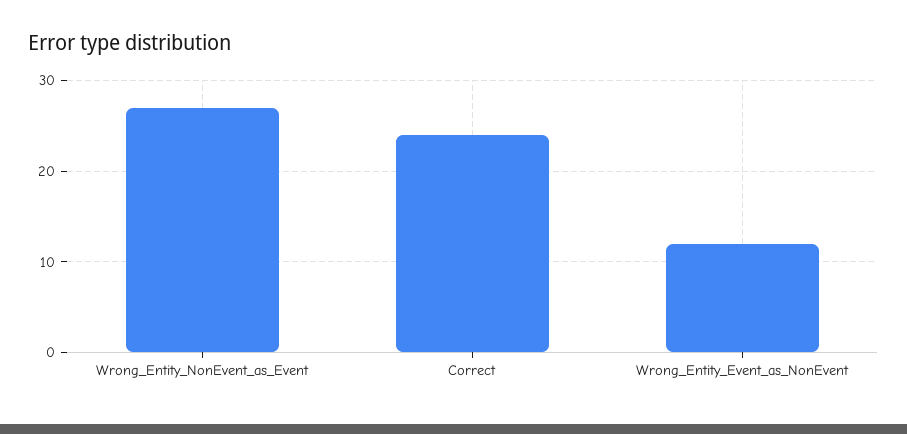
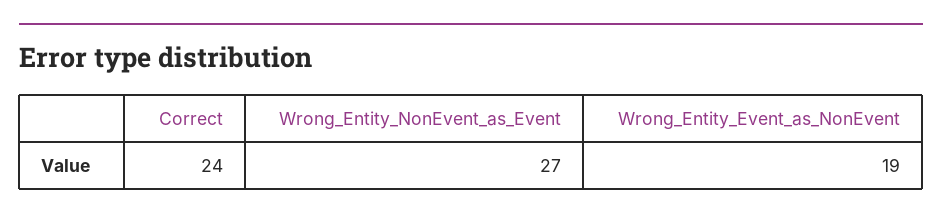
  {
    "Wrong_Entity_NonEvent_as_Event": 27,
    "Correct": 24,
-   "Wrong_Entity_Event_as_NonEvent": 12
+   "Wrong_Entity_Event_as_NonEvent": 19
  }

